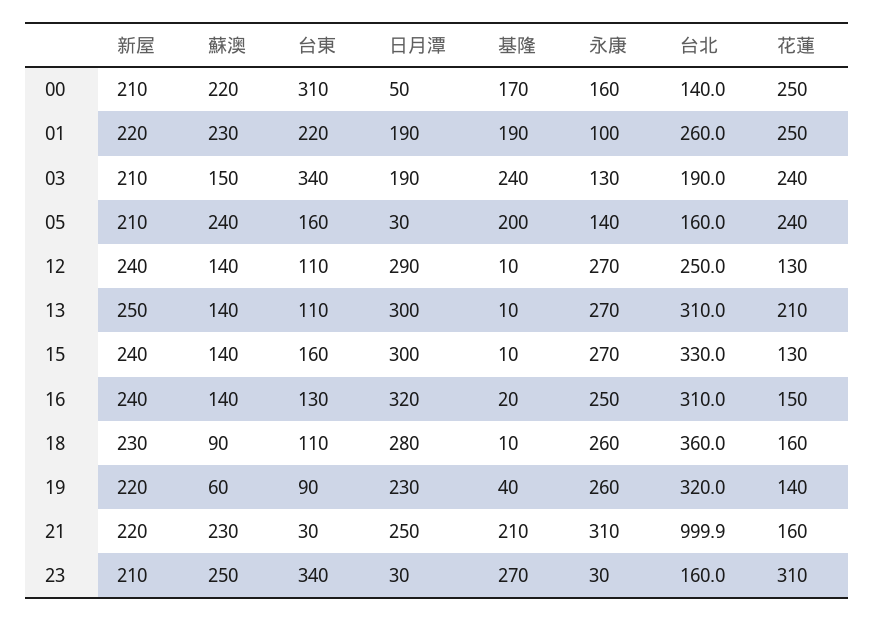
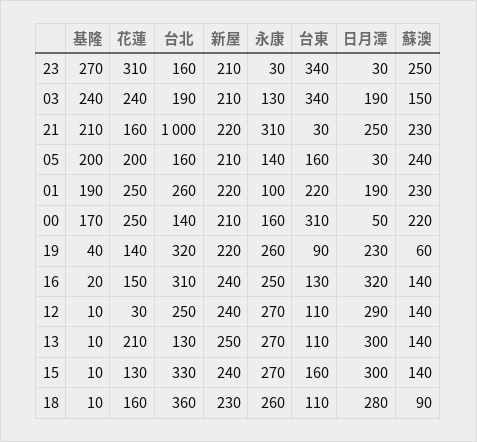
  {
    "新屋": {
      "00": 210,
      "01": 220,
      "03": 210,
      "05": 210,
      "12": 240,
      "13": 250,
      "15": 240,
      "16": 240,
      "18": 230,
      "19": 220,
      "21": 220,
      "23": 210
    },
    "蘇澳": {
      "00": 220,
      "01": 230,
      "03": 150,
      "05": 240,
      "12": 140,
      "13": 140,
      "15": 140,
      "16": 140,
      "18": 90,
      "19": 60,
      "21": 230,
      "23": 250
    },
    "台東": {
      "00": 310,
      "01": 220,
      "03": 340,
      "05": 160,
      "12": 110,
      "13": 110,
      "15": 160,
      "16": 130,
      "18": 110,
      "19": 90,
      "21": 30,
      "23": 340
    },
    "日月潭": {
      "00": 50,
      "01": 190,
      "03": 190,
      "05": 30,
      "12": 290,
      "13": 300,
      "15": 300,
      "16": 320,
      "18": 280,
      "19": 230,
      "21": 250,
      "23": 30
    },
    "基隆": {
      "00": 170,
      "01": 190,
      "03": 240,
      "05": 200,
      "12": 10,
      "13": 10,
      "15": 10,
      "16": 20,
      "18": 10,
      "19": 40,
      "21": 210,
      "23": 270
    },
    "永康": {
      "00": 160,
      "01": 100,
      "03": 130,
      "05": 140,
      "12": 270,
      "13": 270,
      "15": 270,
      "16": 250,
      "18": 260,
      "19": 260,
      "21": 310,
      "23": 30
    },
    "台北": {
      "00": 140,
      "01": 260,
      "03": 190,
      "05": 160,
      "12": 250,
-     "13": 310,
+     "13": 130,
      "15": 330,
      "16": 310,
      "18": 360,
      "19": 320,
      "21": 999.9,
      "23": 160
    },
    "花蓮": {
      "00": 250,
      "01": 250,
      "03": 240,
-     "05": 240,
+     "05": 200,
-     "12": 130,
+     "12": 30,
      "13": 210,
      "15": 130,
      "16": 150,
      "18": 160,
      "19": 140,
      "21": 160,
      "23": 310
    }
  }

